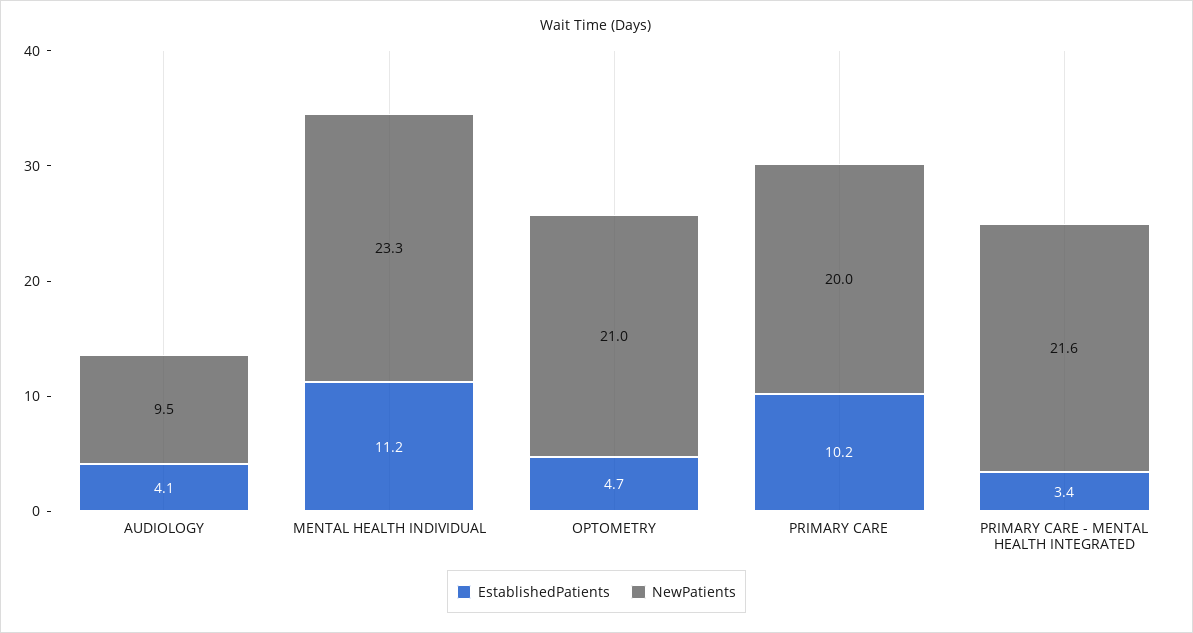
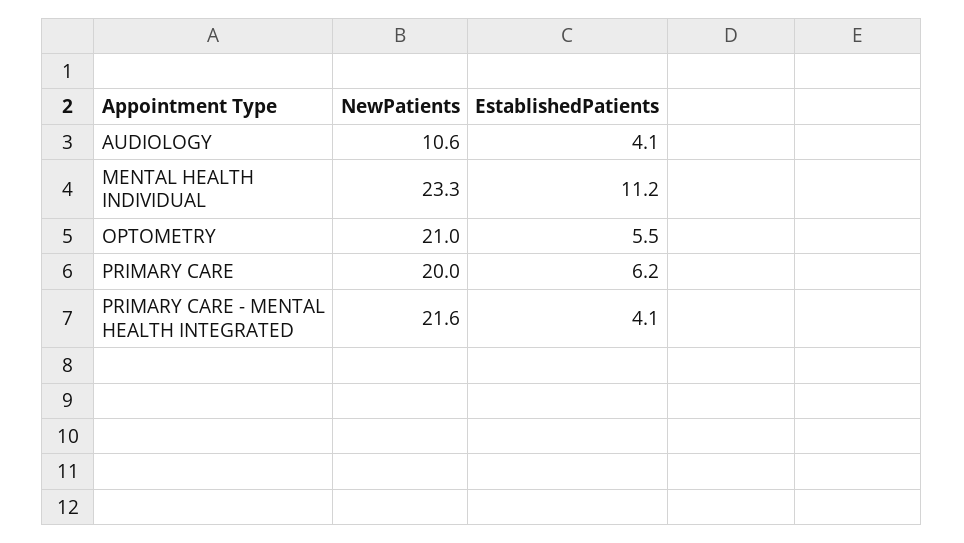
  {
    "EstablishedPatients": {
      "AUDIOLOGY": 4.1,
      "MENTAL HEALTH INDIVIDUAL": 11.2,
-     "OPTOMETRY": 4.7,
+     "OPTOMETRY": 5.5,
-     "PRIMARY CARE": 10.2,
+     "PRIMARY CARE": 6.2,
-     "PRIMARY CARE - MENTAL HEALTH INTEGRATED": 3.4
+     "PRIMARY CARE - MENTAL HEALTH INTEGRATED": 4.1
    },
    "NewPatients": {
-     "AUDIOLOGY": 9.5,
+     "AUDIOLOGY": 10.6,
      "MENTAL HEALTH INDIVIDUAL": 23.3,
      "OPTOMETRY": 21,
      "PRIMARY CARE": 20,
      "PRIMARY CARE - MENTAL HEALTH INTEGRATED": 21.6
    }
  }

